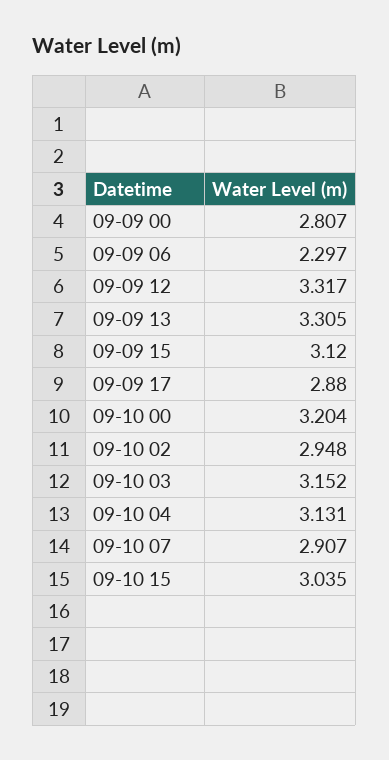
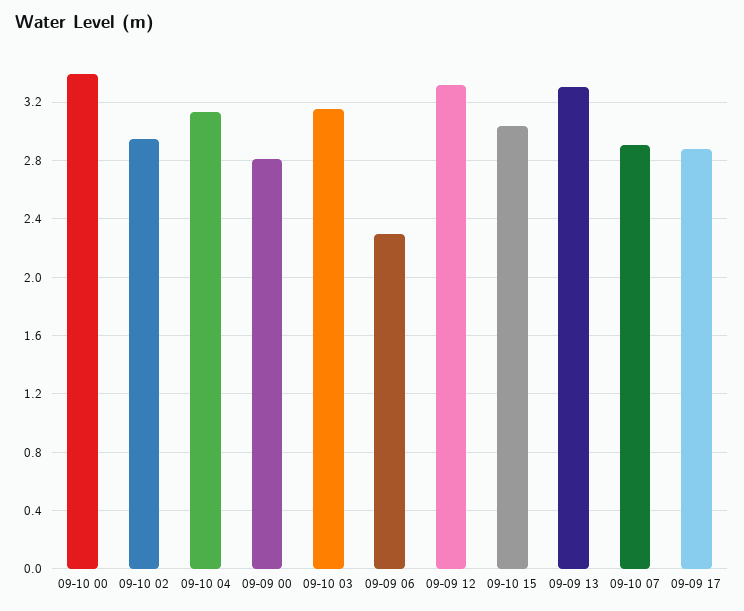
  {
    "09-09 00": 2.807,
    "09-09 06": 2.297,
    "09-09 12": 3.317,
    "09-09 13": 3.305,
-   "09-09 15": 3.12,
    "09-09 17": 2.88,
-   "09-10 00": 3.204,
+   "09-10 00": 3.4,
    "09-10 02": 2.948,
    "09-10 03": 3.152,
    "09-10 04": 3.131,
    "09-10 07": 2.907,
    "09-10 15": 3.035
  }

